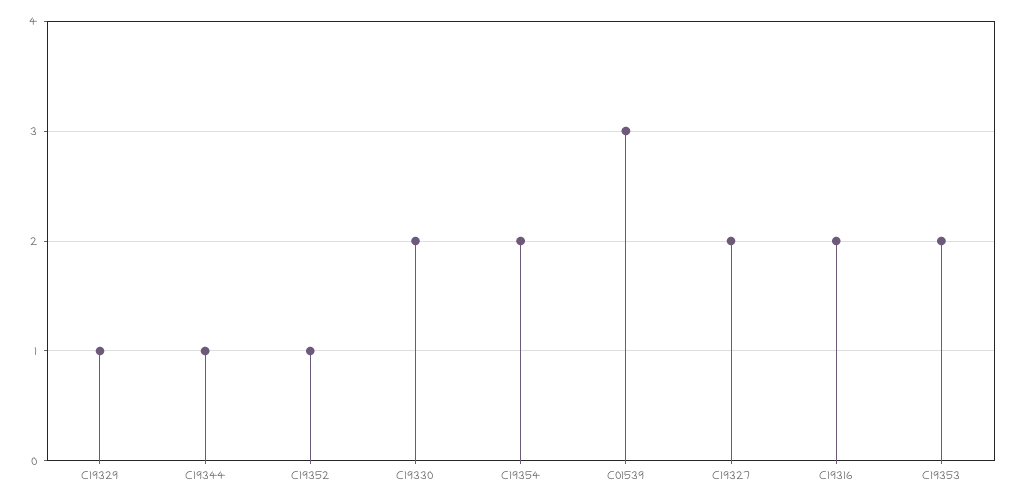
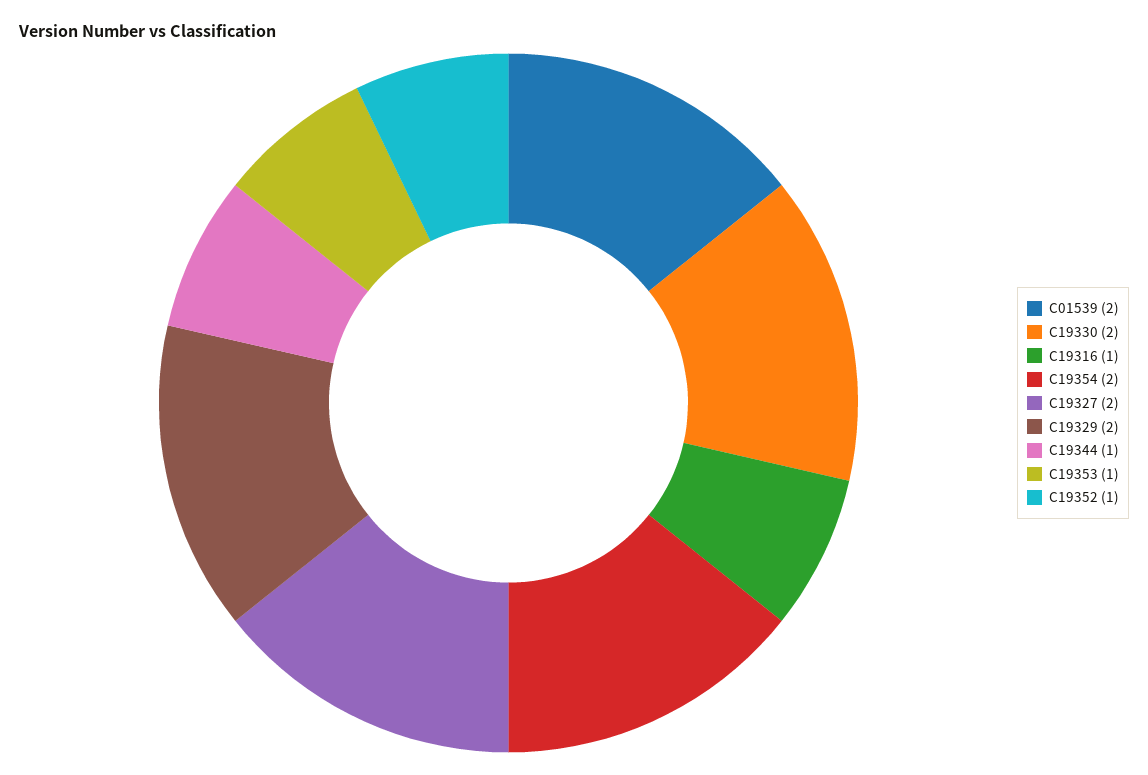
  {
-   "C19329": 1,
+   "C19329": 2,
    "C19344": 1,
    "C19352": 1,
    "C19330": 2,
    "C19354": 2,
-   "C01539": 3,
+   "C01539": 2,
    "C19327": 2,
-   "C19316": 2,
+   "C19316": 1,
-   "C19353": 2
+   "C19353": 1
  }

